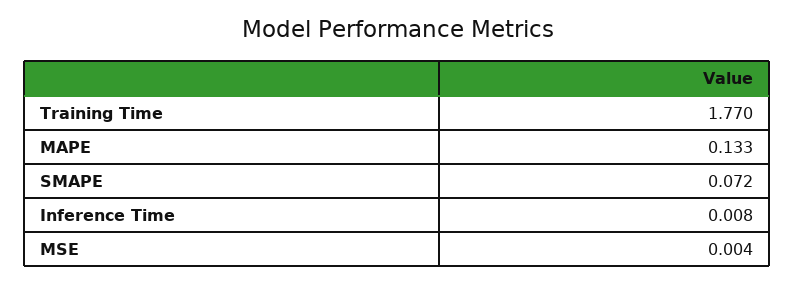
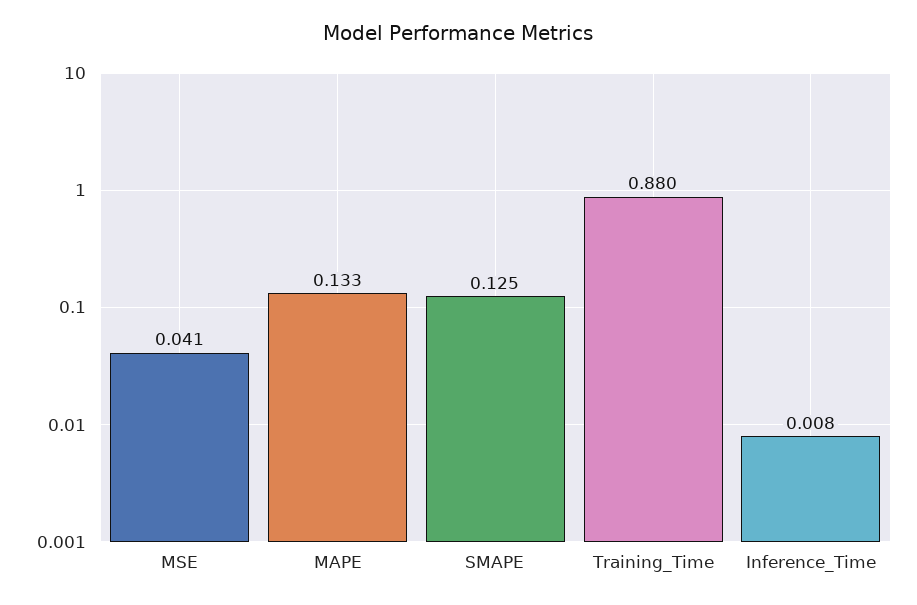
  {
-   "Training Time": 1.77,
+   "Training Time": 0.88,
    "MAPE": 0.133,
-   "SMAPE": 0.072,
+   "SMAPE": 0.125,
    "Inference Time": 0.008,
-   "MSE": 0.004
+   "MSE": 0.041
  }

